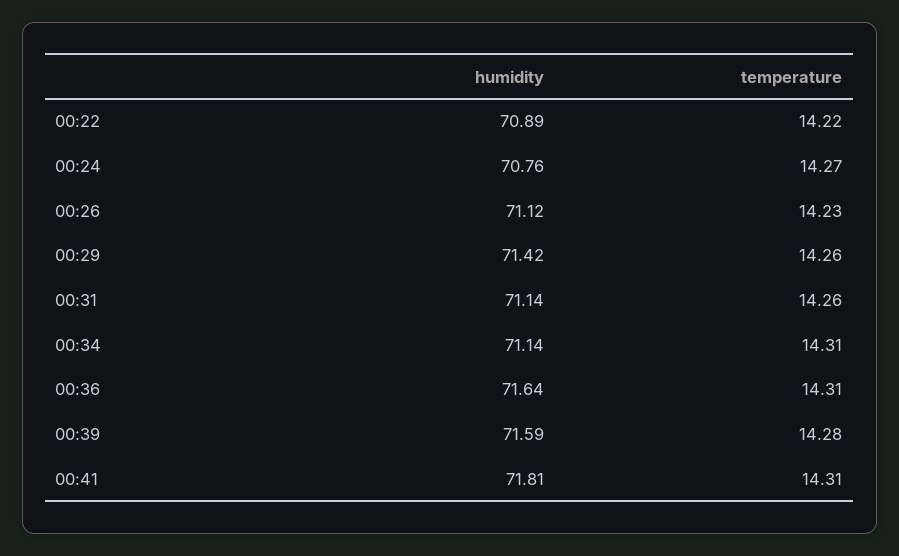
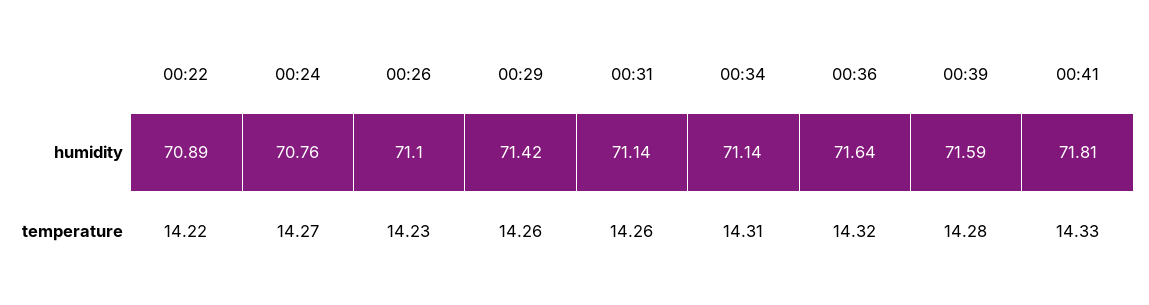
  {
    "humidity": {
      "00:22": 70.89,
      "00:24": 70.76,
-     "00:26": 71.12,
+     "00:26": 71.1,
      "00:29": 71.42,
      "00:31": 71.14,
      "00:34": 71.14,
      "00:36": 71.64,
      "00:39": 71.59,
      "00:41": 71.81
    },
    "temperature": {
      "00:22": 14.22,
      "00:24": 14.27,
      "00:26": 14.23,
      "00:29": 14.26,
      "00:31": 14.26,
      "00:34": 14.31,
-     "00:36": 14.31,
+     "00:36": 14.32,
      "00:39": 14.28,
-     "00:41": 14.31
+     "00:41": 14.33
    }
  }

